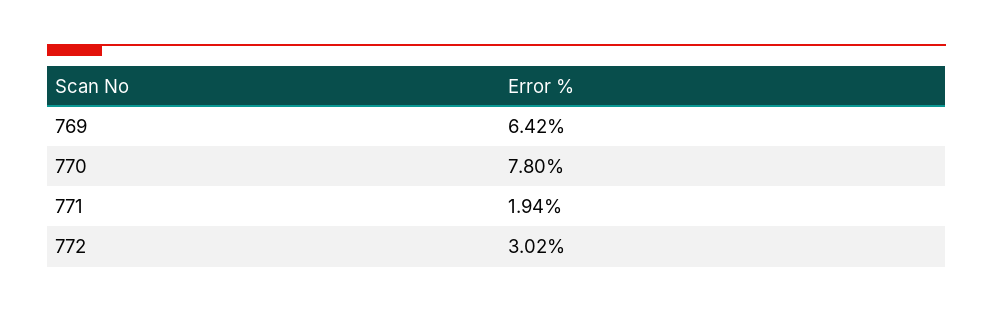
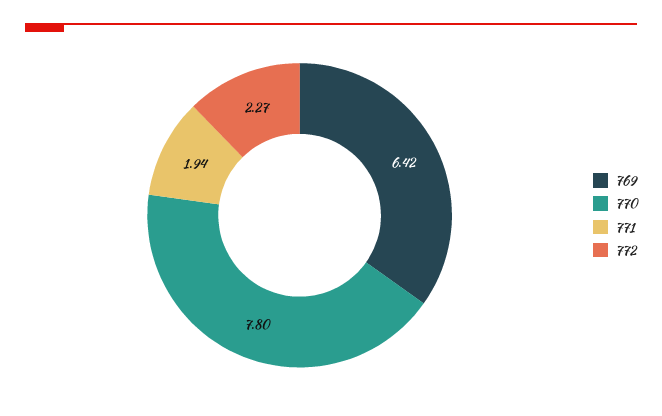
  {
    "769": 6.42,
    "770": 7.8,
    "771": 1.94,
-   "772": 3.02
+   "772": 2.27
  }

